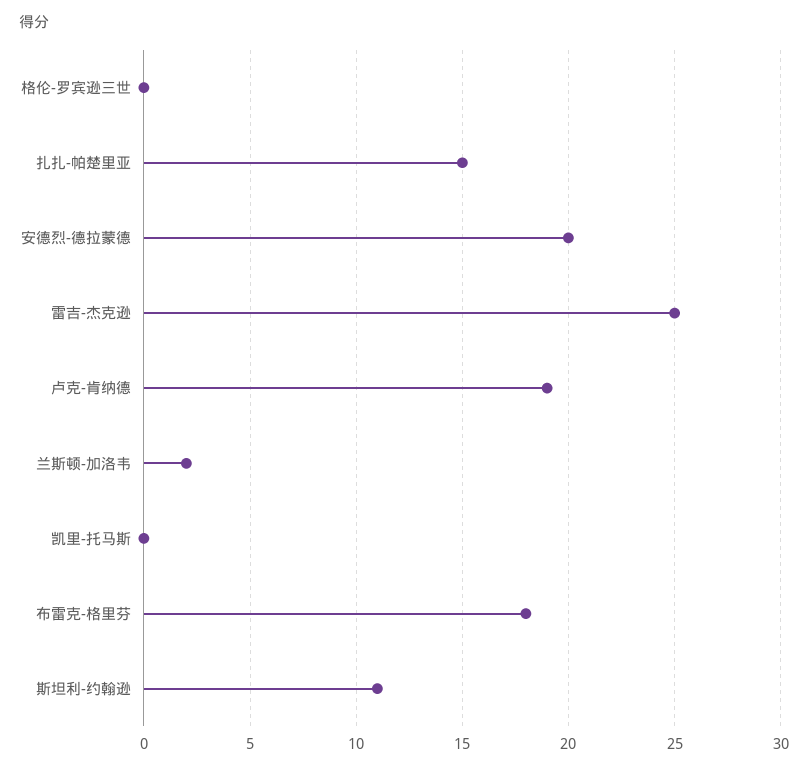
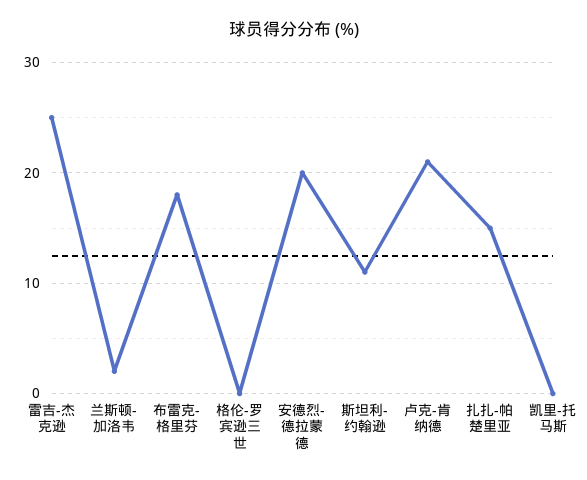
  {
    "格伦-罗宾逊三世": 0,
    "扎扎-帕楚里亚": 15,
    "安德烈-德拉蒙德": 20,
    "雷吉-杰克逊": 25,
-   "卢克-肯纳德": 19,
+   "卢克-肯纳德": 21,
    "兰斯顿-加洛韦": 2,
    "凯里-托马斯": 0,
    "布雷克-格里芬": 18,
    "斯坦利-约翰逊": 11
  }

